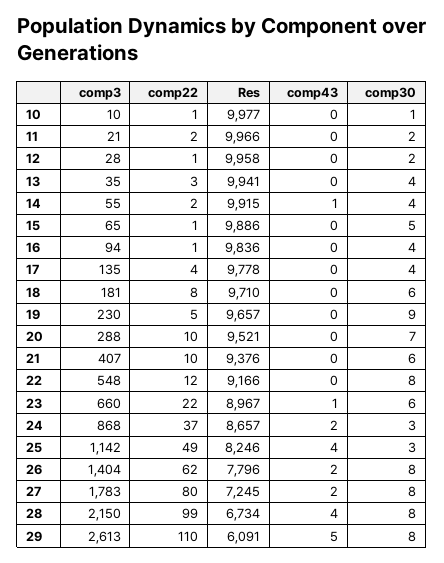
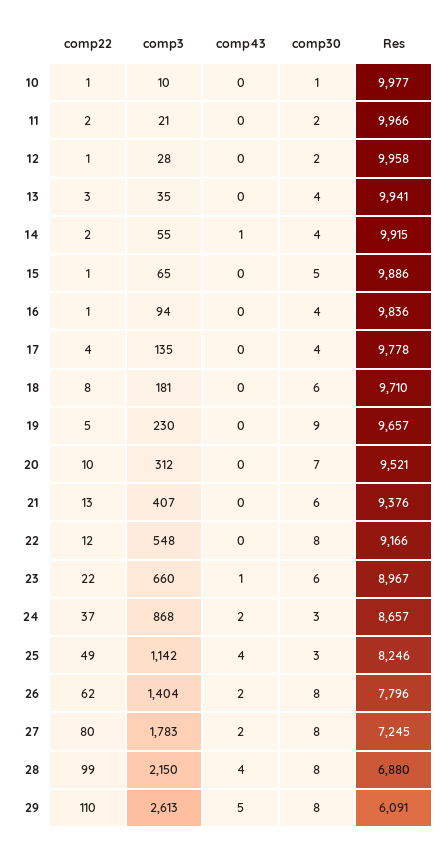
  {
    "comp3": {
      "10": 10,
      "11": 21,
      "12": 28,
      "13": 35,
      "14": 55,
      "15": 65,
      "16": 94,
      "17": 135,
      "18": 181,
      "19": 230,
-     "20": 288,
+     "20": 312,
      "21": 407,
      "22": 548,
      "23": 660,
      "24": 868,
      "25": 1142,
      "26": 1404,
      "27": 1783,
      "28": 2150,
      "29": 2613
    },
    "comp22": {
      "10": 1,
      "11": 2,
      "12": 1,
      "13": 3,
      "14": 2,
      "15": 1,
      "16": 1,
      "17": 4,
      "18": 8,
      "19": 5,
      "20": 10,
-     "21": 10,
+     "21": 13,
      "22": 12,
      "23": 22,
      "24": 37,
      "25": 49,
      "26": 62,
      "27": 80,
      "28": 99,
      "29": 110
    },
    "Res": {
      "10": 9977,
      "11": 9966,
      "12": 9958,
      "13": 9941,
      "14": 9915,
      "15": 9886,
      "16": 9836,
      "17": 9778,
      "18": 9710,
      "19": 9657,
      "20": 9521,
      "21": 9376,
      "22": 9166,
      "23": 8967,
      "24": 8657,
      "25": 8246,
      "26": 7796,
      "27": 7245,
-     "28": 6734,
+     "28": 6880,
      "29": 6091
    },
    "comp43": {
      "10": 0,
      "11": 0,
      "12": 0,
      "13": 0,
      "14": 1,
      "15": 0,
      "16": 0,
      "17": 0,
      "18": 0,
      "19": 0,
      "20": 0,
      "21": 0,
      "22": 0,
      "23": 1,
      "24": 2,
      "25": 4,
      "26": 2,
      "27": 2,
      "28": 4,
      "29": 5
    },
    "comp30": {
      "10": 1,
      "11": 2,
      "12": 2,
      "13": 4,
      "14": 4,
      "15": 5,
      "16": 4,
      "17": 4,
      "18": 6,
      "19": 9,
      "20": 7,
      "21": 6,
      "22": 8,
      "23": 6,
      "24": 3,
      "25": 3,
      "26": 8,
      "27": 8,
      "28": 8,
      "29": 8
    }
  }

